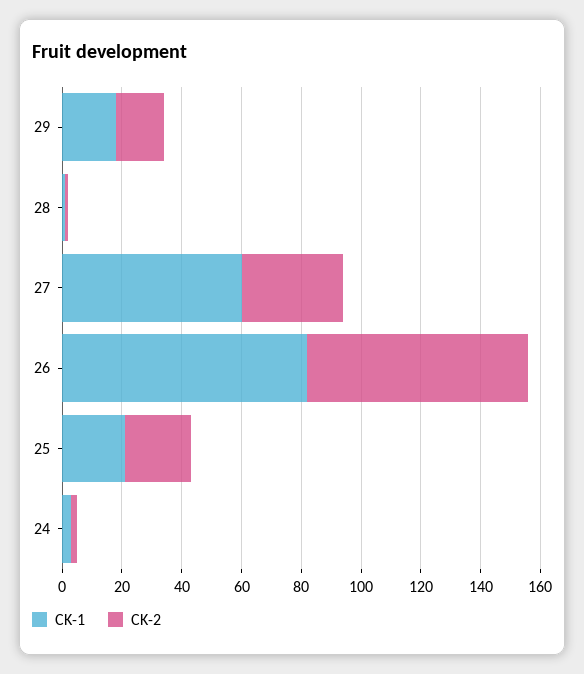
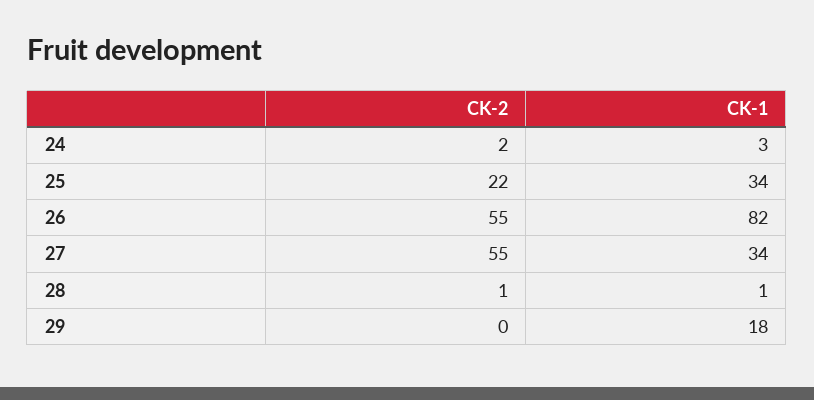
  {
    "CK-1": {
      "29": 18,
      "28": 1,
-     "27": 60,
+     "27": 34,
      "26": 82,
-     "25": 20,
+     "25": 34,
      "24": 3
    },
    "CK-2": {
-     "29": 15,
+     "29": 0,
      "28": 1,
-     "27": 35,
+     "27": 55,
-     "26": 75,
+     "26": 55,
      "25": 22,
      "24": 2
    }
  }

